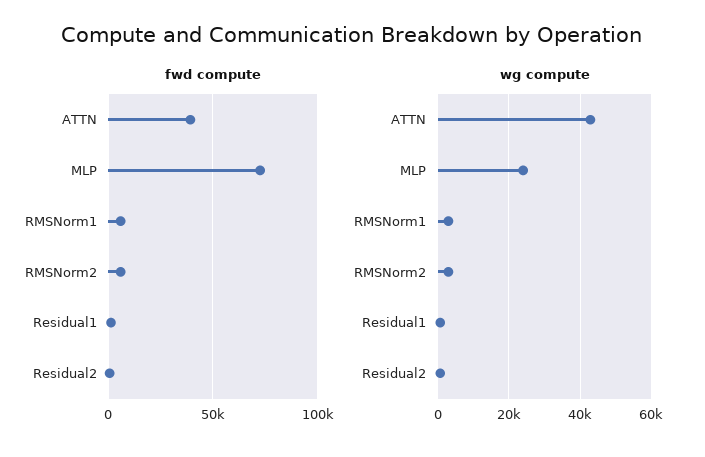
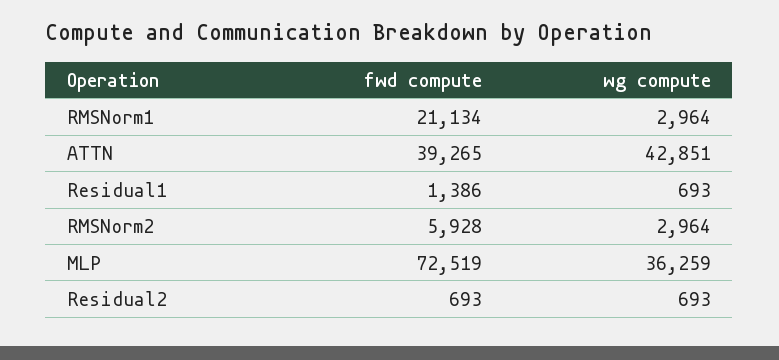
  {
    "fwd compute": {
      "ATTN": 39265,
      "MLP": 72519,
-     "RMSNorm1": 5000,
+     "RMSNorm1": 21134,
      "RMSNorm2": 5928,
      "Residual1": 1386,
      "Residual2": 693
    },
    "wg compute": {
      "ATTN": 42851,
-     "MLP": 24000,
+     "MLP": 36259,
      "RMSNorm1": 2964,
      "RMSNorm2": 2964,
      "Residual1": 693,
      "Residual2": 693
    }
  }

